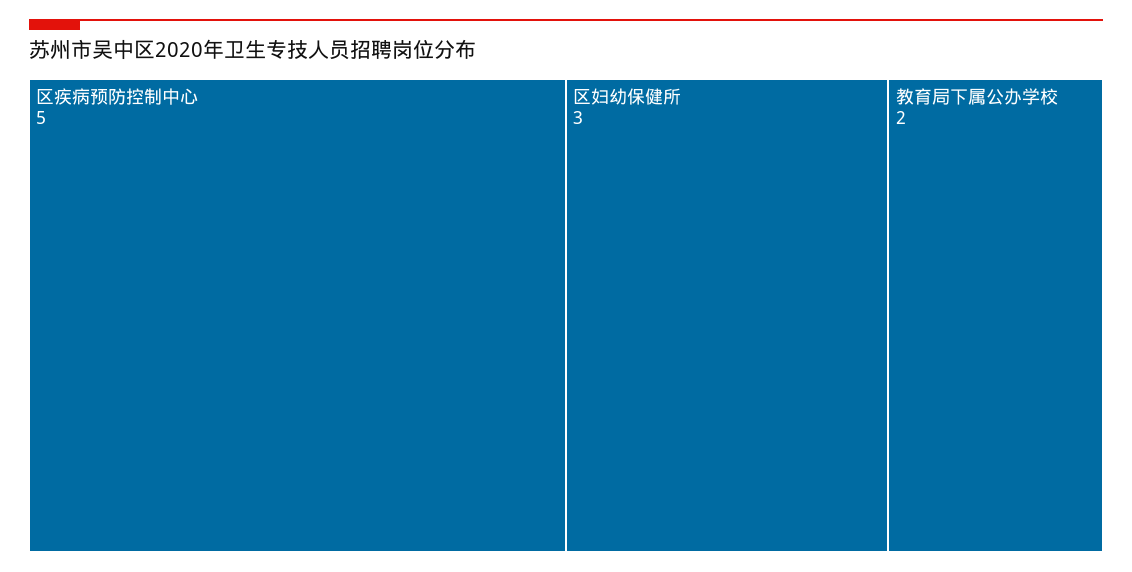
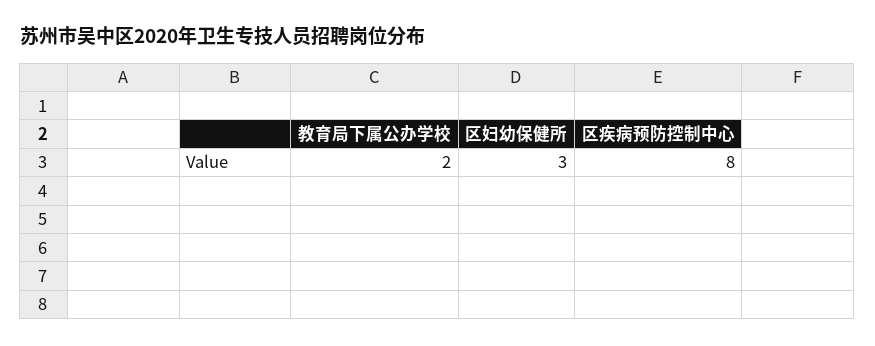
  {
-   "区疾病预防控制中心": 5,
+   "区疾病预防控制中心": 8,
    "区妇幼保健所": 3,
    "教育局下属公办学校": 2
  }

